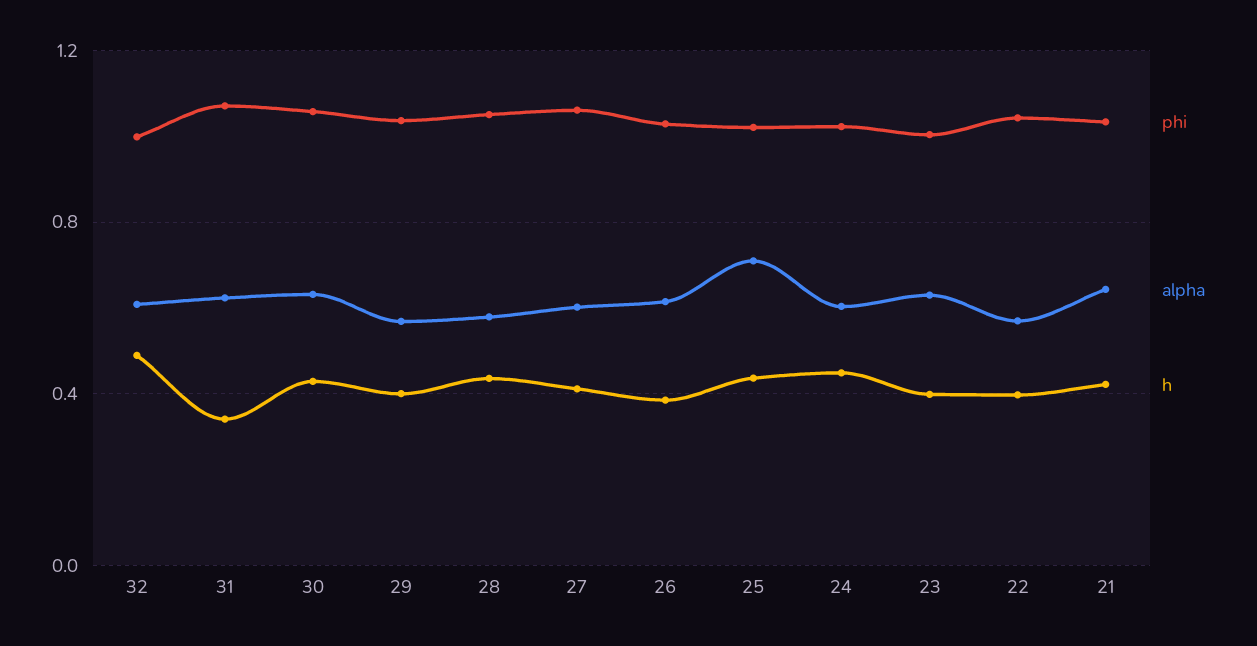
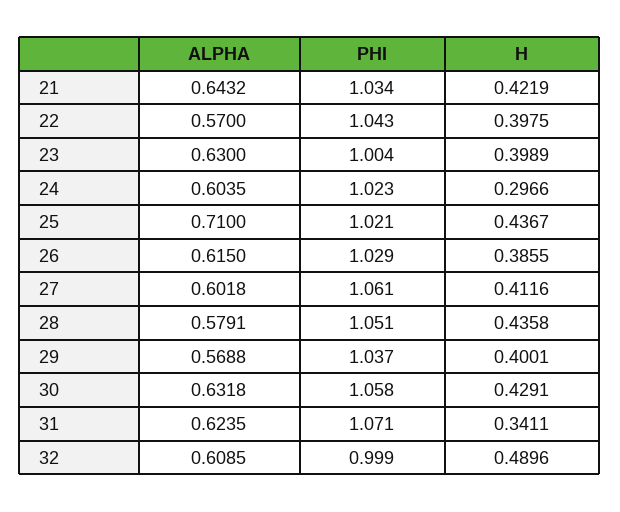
  {
    "phi": {
      "32": 0.999,
      "31": 1.071,
      "30": 1.058,
      "29": 1.037,
      "28": 1.051,
      "27": 1.061,
      "26": 1.029,
      "25": 1.021,
      "24": 1.023,
      "23": 1.004,
      "22": 1.043,
      "21": 1.034
    },
    "alpha": {
      "32": 0.6085,
      "31": 0.6235,
      "30": 0.6318,
      "29": 0.5688,
      "28": 0.5791,
      "27": 0.6018,
      "26": 0.615,
      "25": 0.71,
      "24": 0.6035,
      "23": 0.63,
      "22": 0.57,
      "21": 0.6432
    },
    "h": {
      "32": 0.4896,
      "31": 0.3411,
      "30": 0.4291,
      "29": 0.4001,
      "28": 0.4358,
      "27": 0.4116,
      "26": 0.3855,
      "25": 0.4367,
-     "24": 0.45,
+     "24": 0.2966,
      "23": 0.3989,
      "22": 0.3975,
      "21": 0.4219
    }
  }

